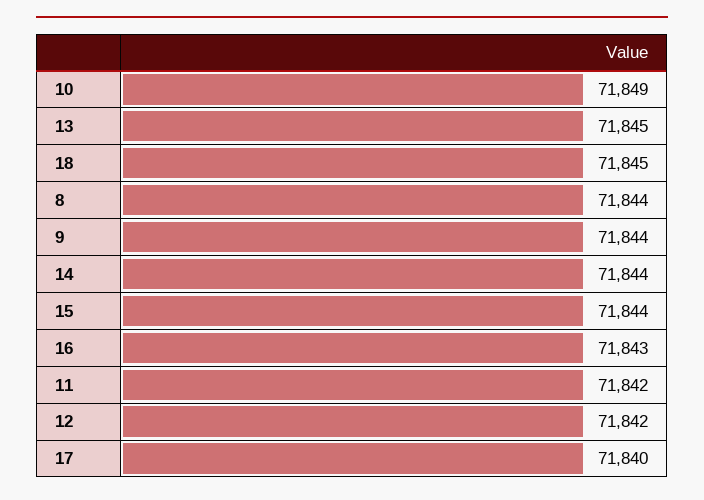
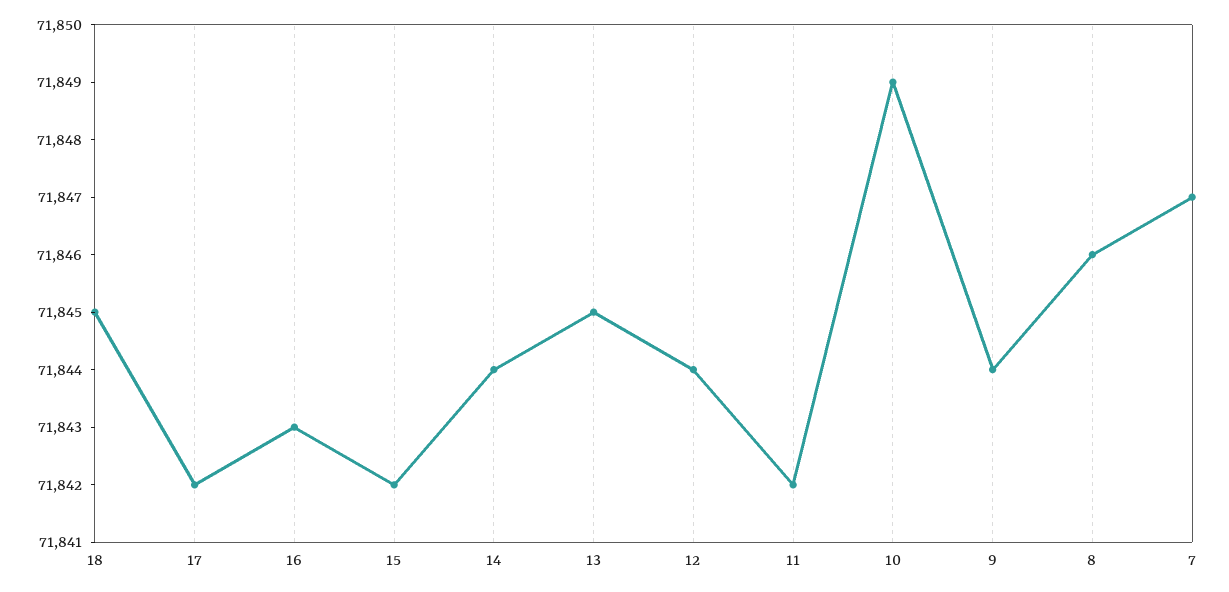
  {
    "10": 71849,
    "13": 71845,
    "18": 71845,
-   "8": 71844,
+   "8": 71846,
    "9": 71844,
    "14": 71844,
-   "15": 71844,
+   "15": 71842,
    "16": 71843,
    "11": 71842,
-   "12": 71842,
+   "12": 71844,
-   "17": 71840
+   "17": 71842,
+   "7": 71847
  }

